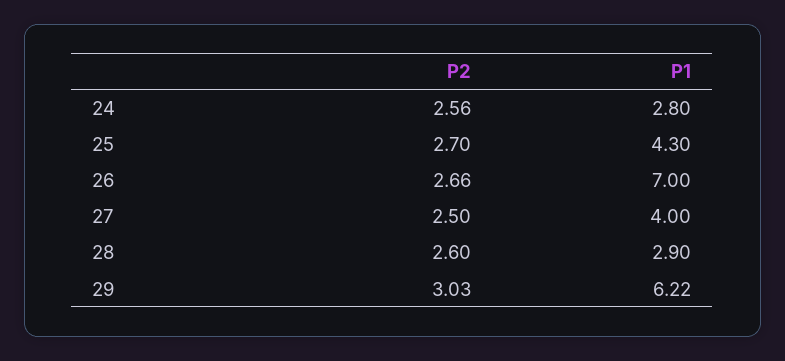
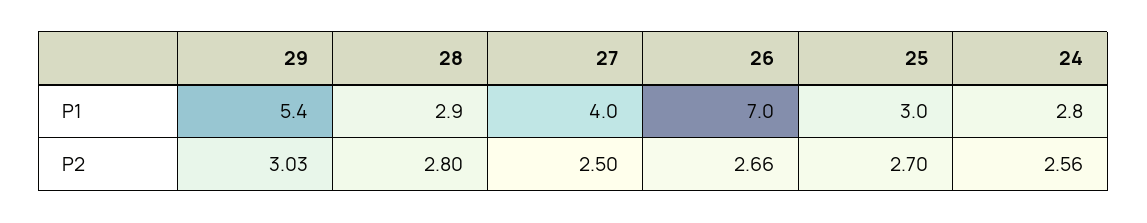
  {
    "P2": {
      "24": 2.56,
      "25": 2.7,
      "26": 2.66,
      "27": 2.5,
-     "28": 2.6,
+     "28": 2.8,
      "29": 3.03
    },
    "P1": {
      "24": 2.8,
-     "25": 4.3,
+     "25": 3,
      "26": 7,
      "27": 4,
      "28": 2.9,
-     "29": 6.22
+     "29": 5.4
    }
  }

